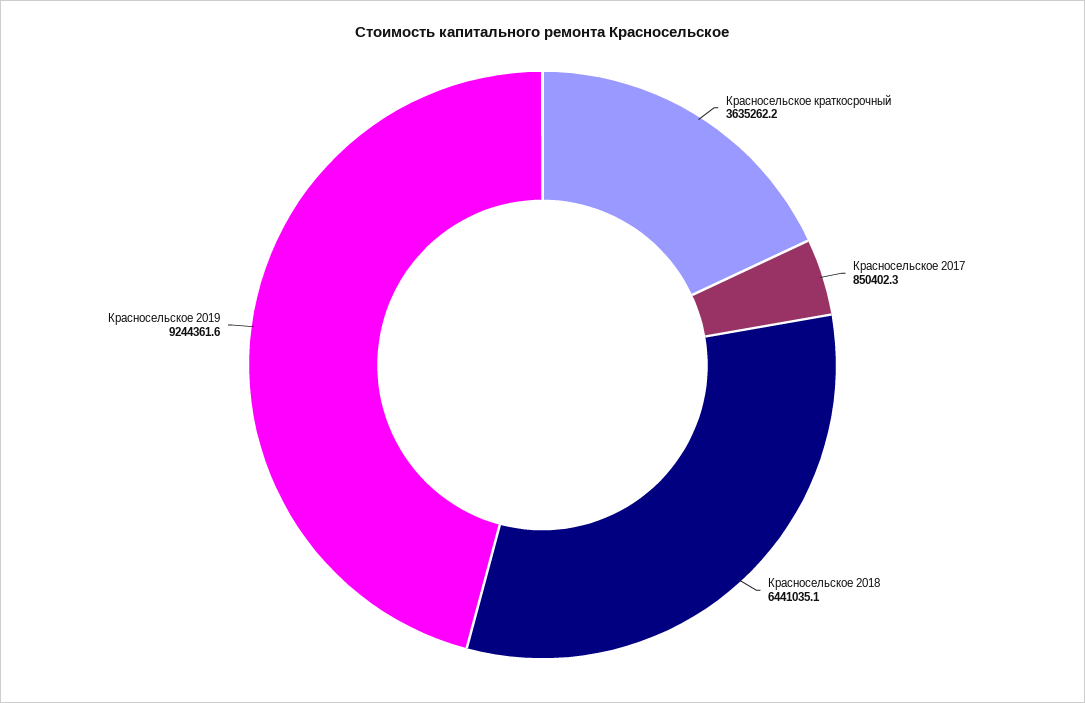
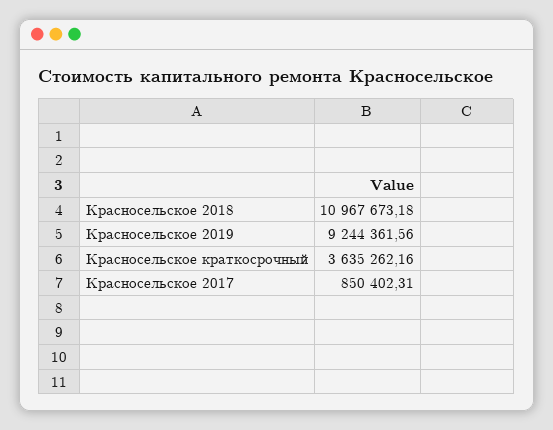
  {
    "Красносельское краткосрочный": 3635262.16,
    "Красносельское 2017": 850402.31,
-   "Красносельское 2018": 6441035.1,
+   "Красносельское 2018": 10967673.18,
    "Красносельское 2019": 9244361.56
  }

